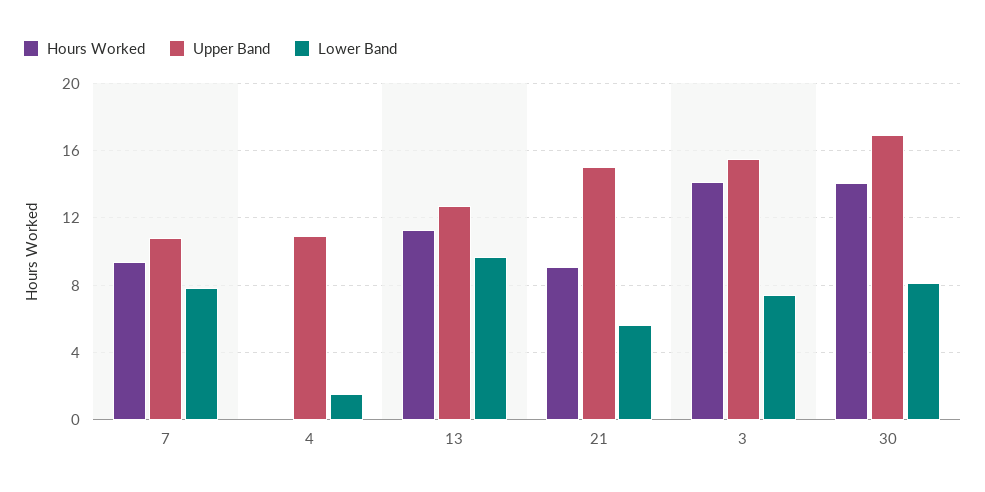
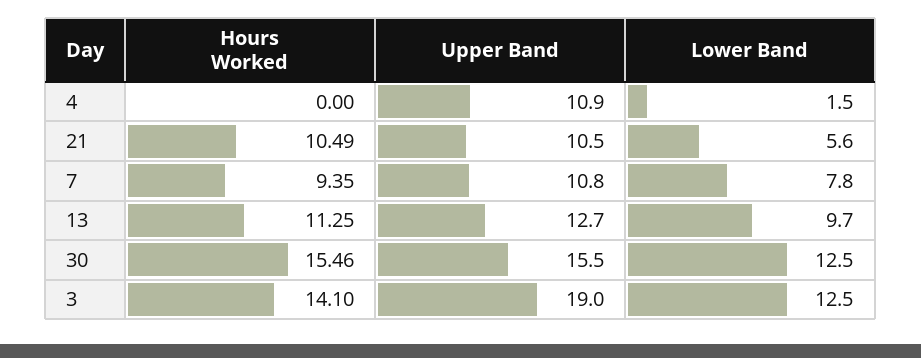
  {
    "Hours Worked": {
      "7": 9.35,
      "4": 0,
      "13": 11.25,
-     "21": 9,
+     "21": 10.49,
      "3": 14.1,
-     "30": 14
+     "30": 15.46
    },
    "Upper Band": {
      "7": 10.8,
      "4": 10.9,
      "13": 12.7,
-     "21": 15,
+     "21": 10.5,
-     "3": 15.5,
+     "3": 19,
-     "30": 17
+     "30": 15.5
    },
    "Lower Band": {
      "7": 7.8,
      "4": 1.5,
      "13": 9.7,
      "21": 5.6,
-     "3": 7.5,
+     "3": 12.5,
-     "30": 8
+     "30": 12.5
    }
  }

